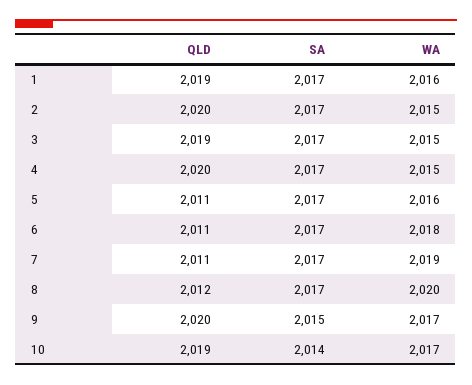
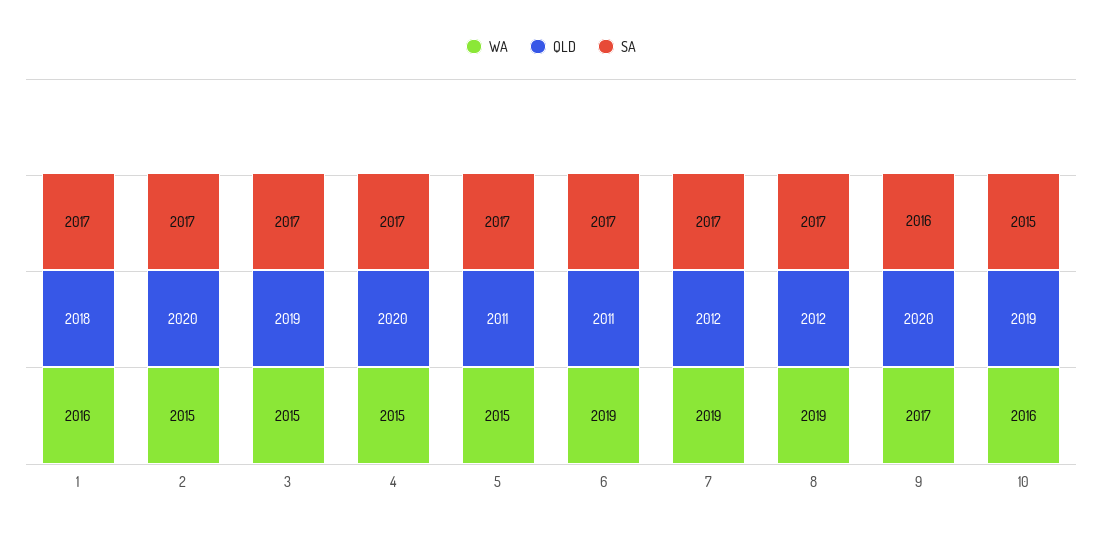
  {
    "QLD": {
-     "1": 2019,
+     "1": 2018,
      "2": 2020,
      "3": 2019,
      "4": 2020,
      "5": 2011,
      "6": 2011,
-     "7": 2011,
+     "7": 2012,
      "8": 2012,
      "9": 2020,
      "10": 2019
    },
    "SA": {
      "1": 2017,
      "2": 2017,
      "3": 2017,
      "4": 2017,
      "5": 2017,
      "6": 2017,
      "7": 2017,
      "8": 2017,
-     "9": 2015,
+     "9": 2016,
-     "10": 2014
+     "10": 2015
    },
    "WA": {
      "1": 2016,
      "2": 2015,
      "3": 2015,
      "4": 2015,
-     "5": 2016,
+     "5": 2015,
-     "6": 2018,
+     "6": 2019,
      "7": 2019,
-     "8": 2020,
+     "8": 2019,
      "9": 2017,
-     "10": 2017
+     "10": 2016
    }
  }

